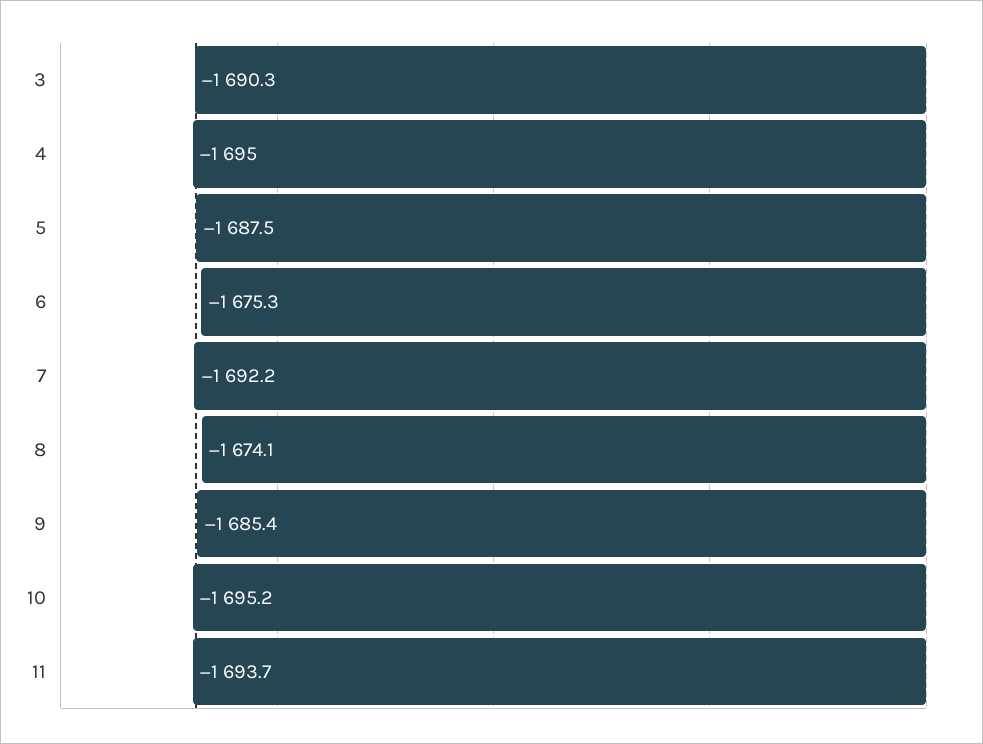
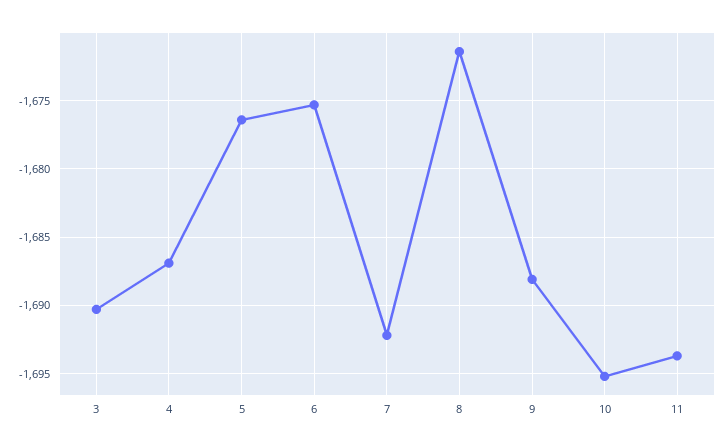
  {
    "3": -1690.3,
-   "4": -1695,
+   "4": -1687,
-   "5": -1687.5,
+   "5": -1676.5,
    "6": -1675.3,
    "7": -1692.2,
-   "8": -1674.1,
+   "8": -1671.5,
-   "9": -1685.4,
+   "9": -1688,
    "10": -1695.2,
    "11": -1693.7
  }

